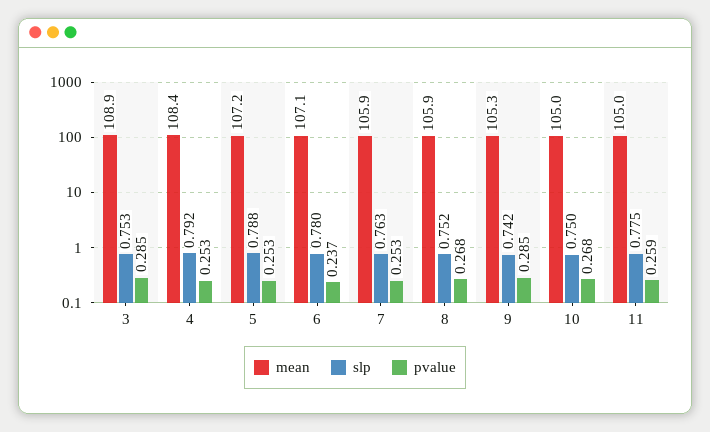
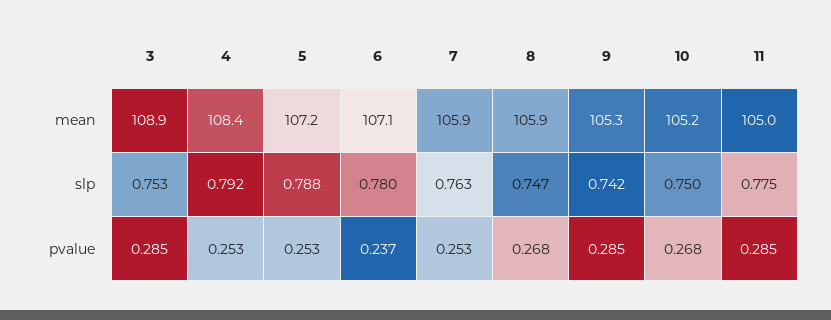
  {
    "mean": {
      "3": 108.9,
      "4": 108.4,
      "5": 107.2,
      "6": 107.1,
      "7": 105.9,
      "8": 105.9,
      "9": 105.3,
-     "10": 105,
+     "10": 105.2,
      "11": 105
    },
    "slp": {
      "3": 0.753,
      "4": 0.792,
      "5": 0.788,
      "6": 0.78,
      "7": 0.763,
-     "8": 0.752,
+     "8": 0.747,
      "9": 0.742,
      "10": 0.75,
      "11": 0.775
    },
    "pvalue": {
      "3": 0.285,
      "4": 0.253,
      "5": 0.253,
      "6": 0.237,
      "7": 0.253,
      "8": 0.268,
      "9": 0.285,
      "10": 0.268,
-     "11": 0.259
+     "11": 0.285
    }
  }

